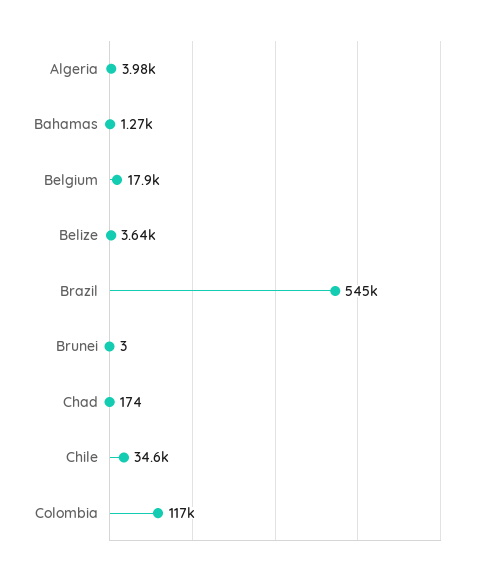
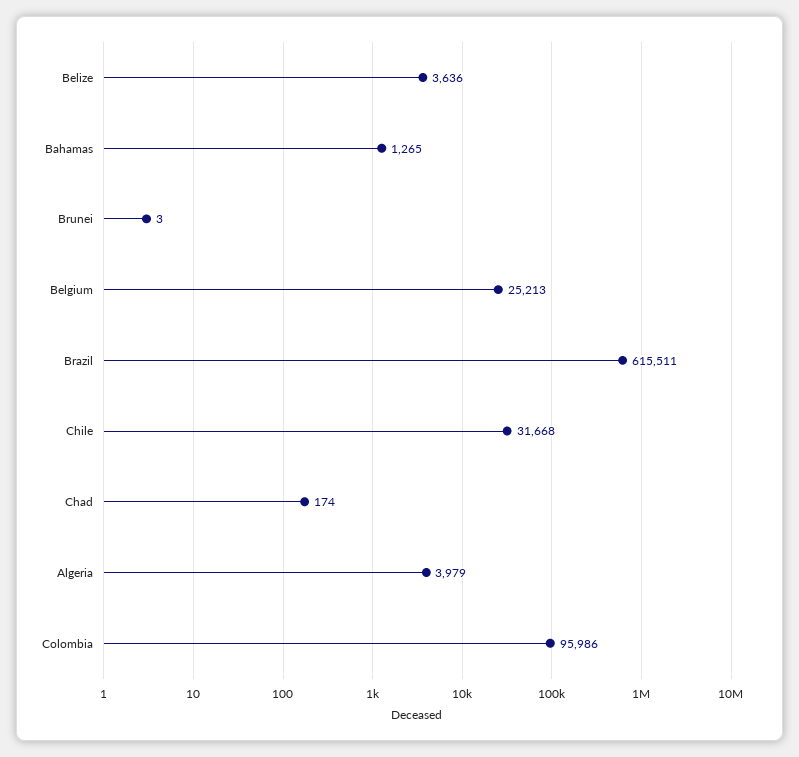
  {
    "Algeria": 3979,
    "Bahamas": 1265,
-   "Belgium": 17900,
+   "Belgium": 25213,
    "Belize": 3636,
-   "Brazil": 545000,
+   "Brazil": 615511,
    "Brunei": 3,
    "Chad": 174,
-   "Chile": 34600,
+   "Chile": 31668,
-   "Colombia": 117000
+   "Colombia": 95986
  }

